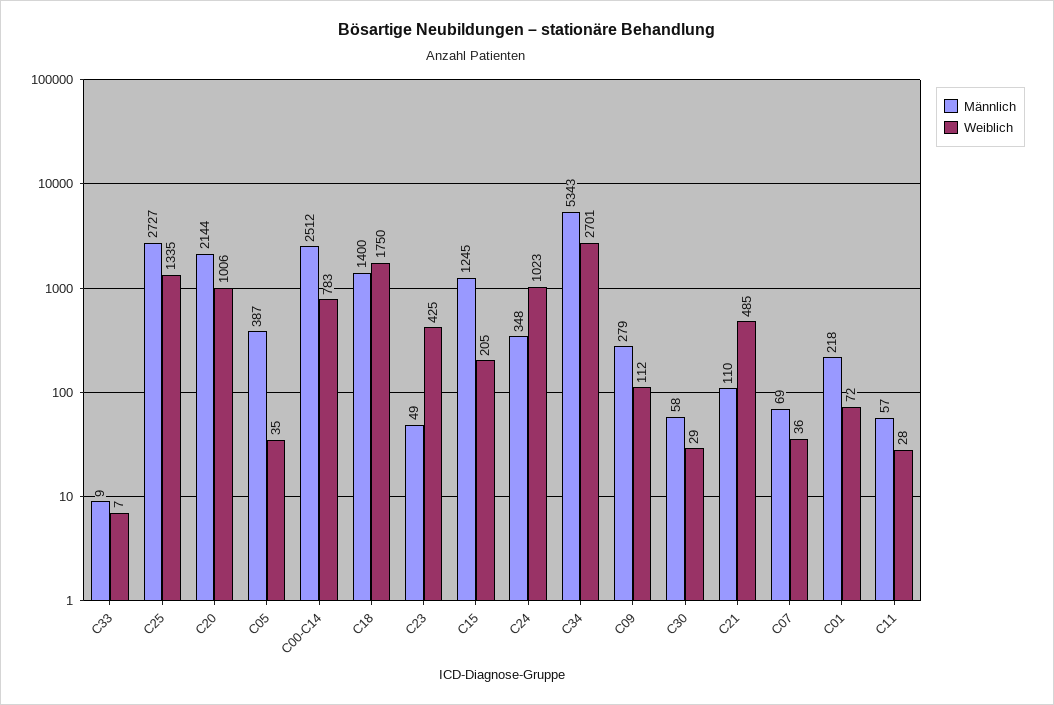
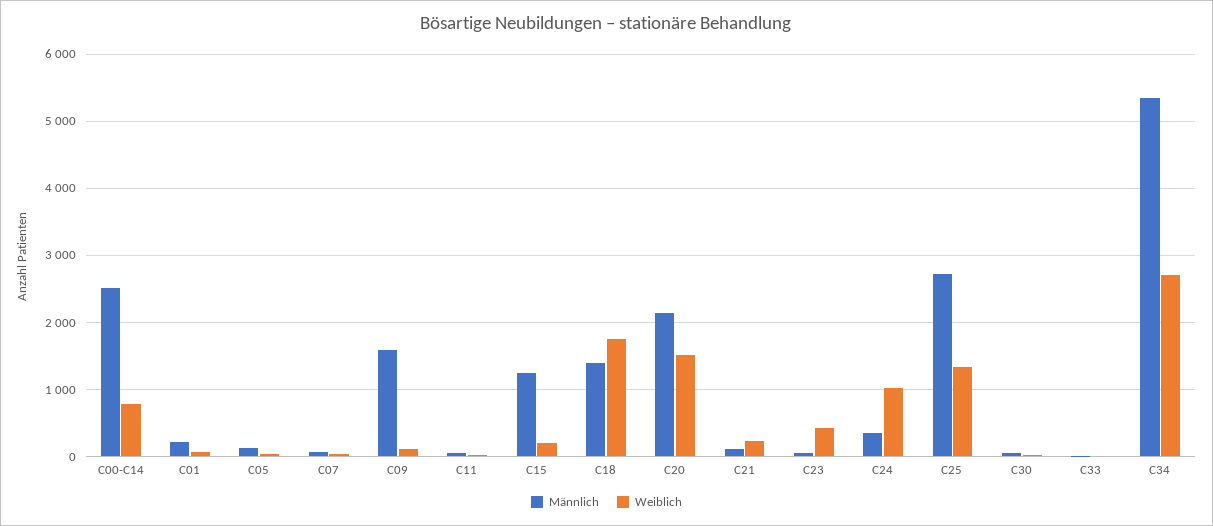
  {
    "Männlich": {
      "C33": 9,
      "C25": 2727,
      "C20": 2144,
-     "C05": 387,
+     "C05": 100,
      "C00-C14": 2512,
      "C18": 1400,
      "C23": 49,
      "C15": 1245,
      "C24": 348,
      "C34": 5343,
-     "C09": 279,
+     "C09": 1600,
      "C30": 58,
      "C21": 110,
      "C07": 69,
      "C01": 218,
      "C11": 57
    },
    "Weiblich": {
      "C33": 7,
      "C25": 1335,
-     "C20": 1006,
+     "C20": 1500,
      "C05": 35,
      "C00-C14": 783,
      "C18": 1750,
      "C23": 425,
      "C15": 205,
      "C24": 1023,
      "C34": 2701,
      "C09": 112,
      "C30": 29,
-     "C21": 485,
+     "C21": 200,
      "C07": 36,
      "C01": 72,
      "C11": 28
    }
  }

